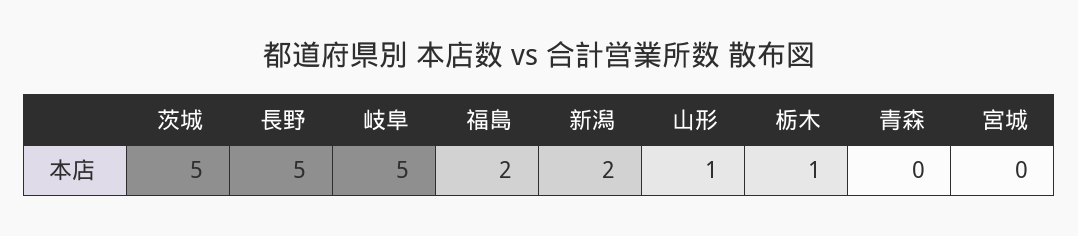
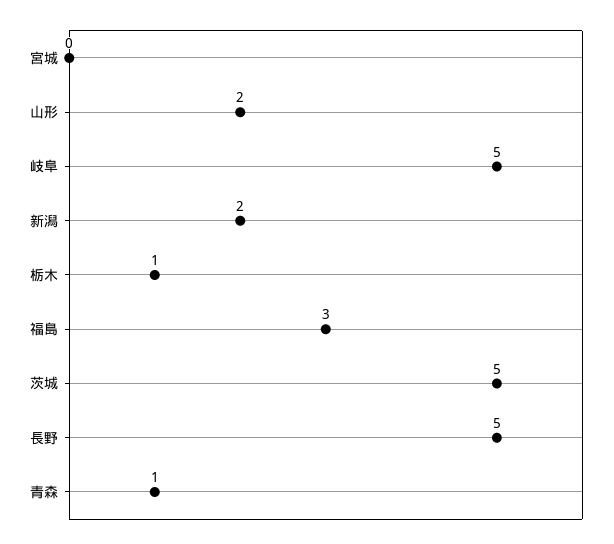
  {
    "茨城": 5,
    "長野": 5,
    "岐阜": 5,
-   "福島": 2,
+   "福島": 3,
    "新潟": 2,
-   "山形": 1,
+   "山形": 2,
    "栃木": 1,
-   "青森": 0,
+   "青森": 1,
    "宮城": 0
  }

